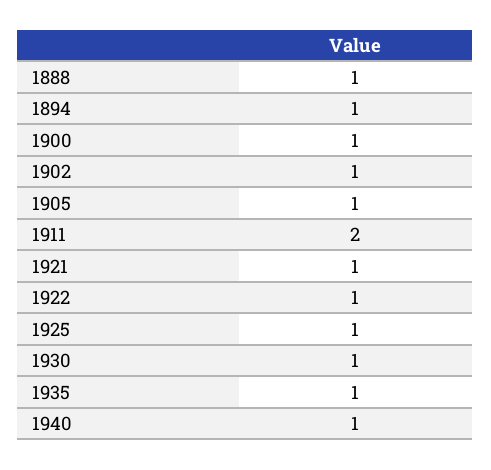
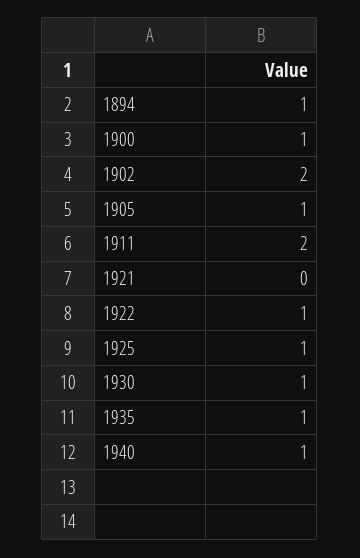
  {
-   "1888": 1,
    "1894": 1,
    "1900": 1,
-   "1902": 1,
+   "1902": 2,
    "1905": 1,
    "1911": 2,
-   "1921": 1,
+   "1921": 0,
    "1922": 1,
    "1925": 1,
    "1930": 1,
    "1935": 1,
    "1940": 1
  }

